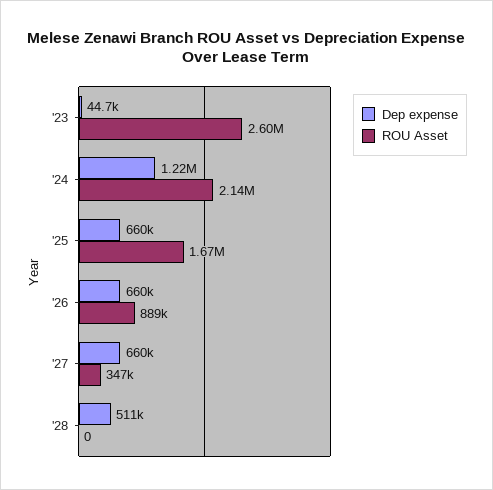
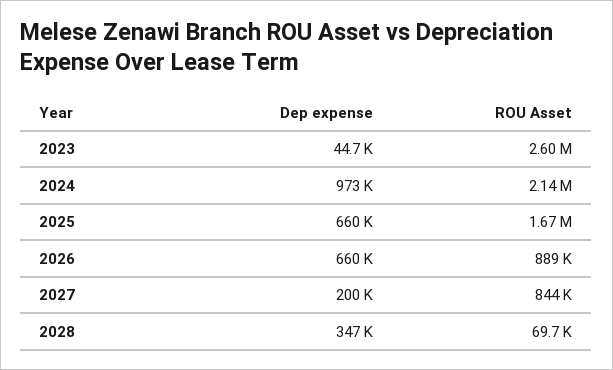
  {
    "Dep expense": {
      "'23": 44700,
-     "'24": 1220000,
+     "'24": 973000,
      "'25": 660000,
      "'26": 660000,
-     "'27": 660000,
+     "'27": 200000,
-     "'28": 511000
+     "'28": 347000
    },
    "ROU Asset": {
      "'23": 2600000,
      "'24": 2140000,
      "'25": 1670000,
      "'26": 889000,
-     "'27": 347000,
+     "'27": 844000,
-     "'28": 0
+     "'28": 69700
    }
  }

